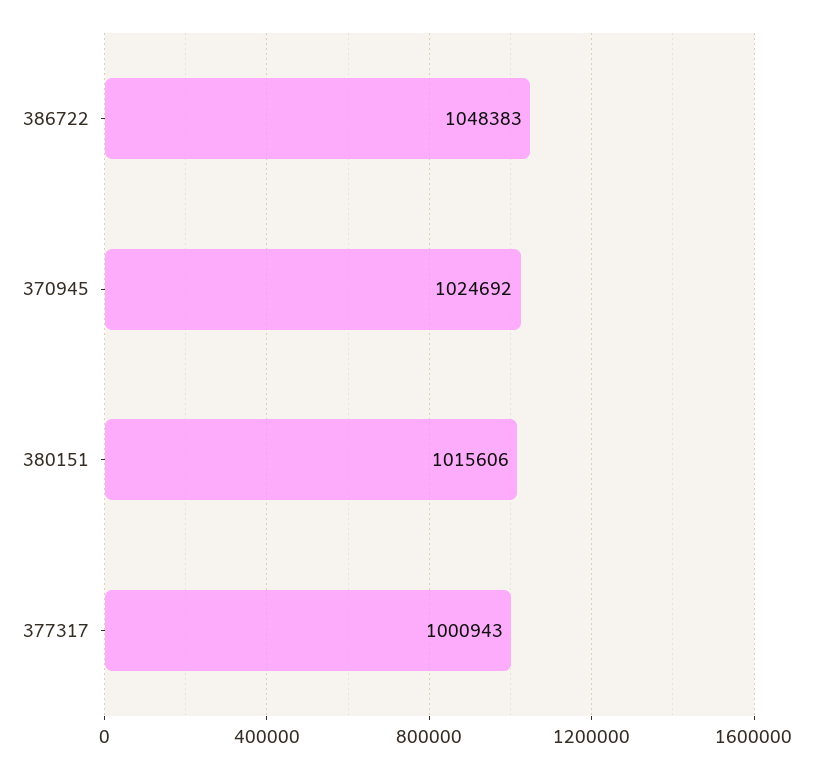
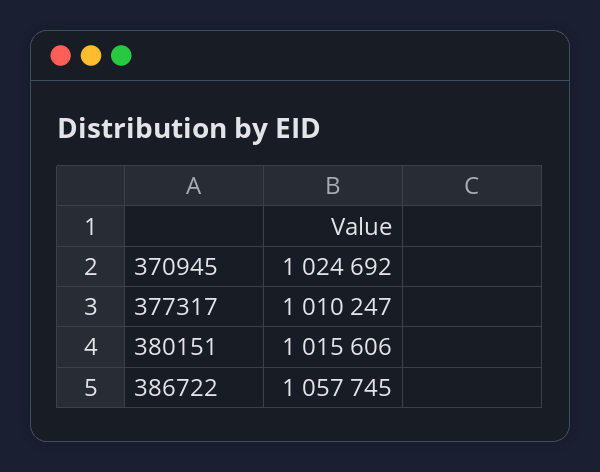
  {
-   "386722": 1048383,
+   "386722": 1057745,
    "370945": 1024692,
    "380151": 1015606,
-   "377317": 1000943
+   "377317": 1010247
  }

